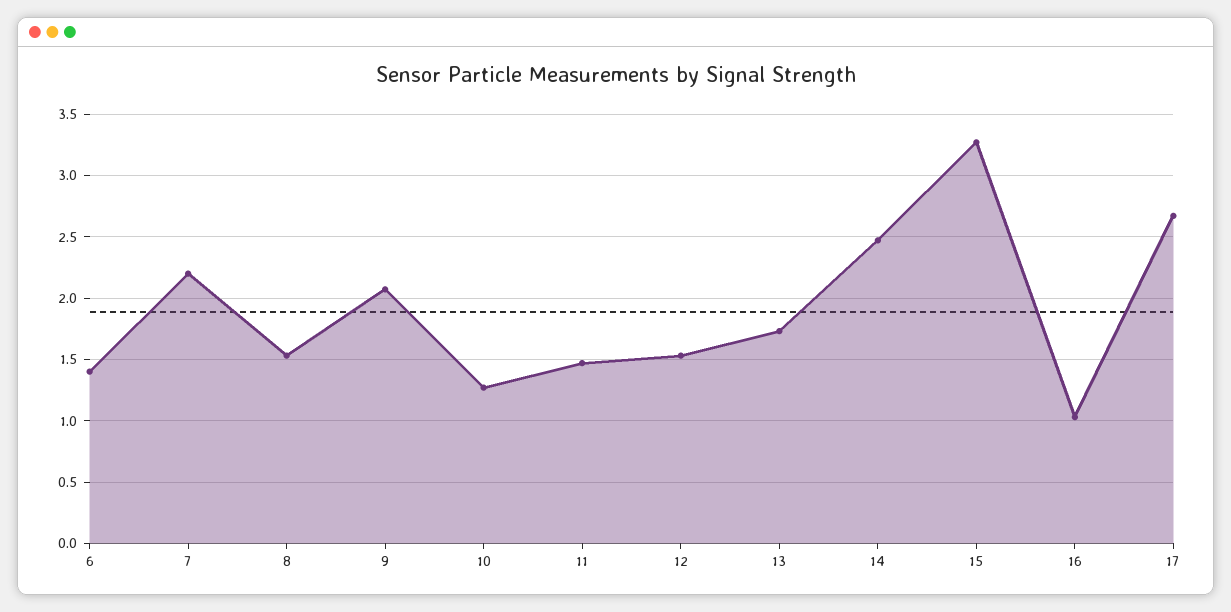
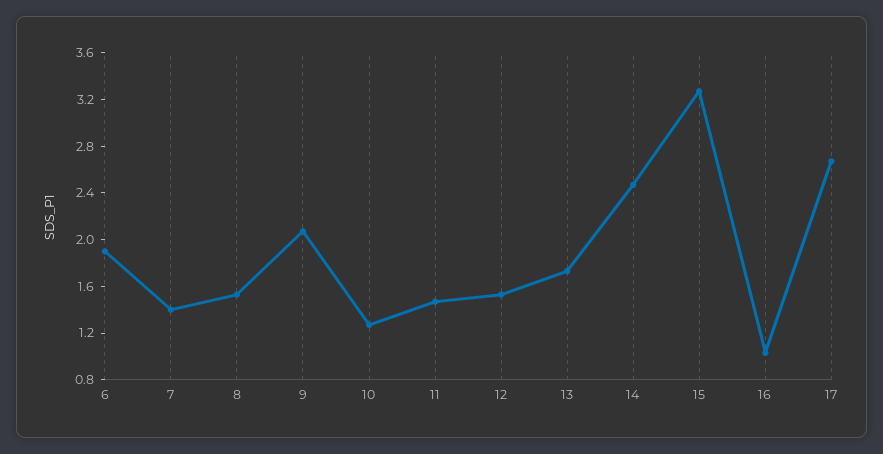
  {
-   "6": 1.4,
+   "6": 1.9,
-   "7": 2.2,
+   "7": 1.4,
    "8": 1.55,
    "9": 2.05,
    "10": 1.25,
    "11": 1.45,
    "12": 1.55,
    "13": 1.75,
    "14": 2.45,
    "15": 3.25,
    "16": 1.05,
    "17": 2.65
  }

